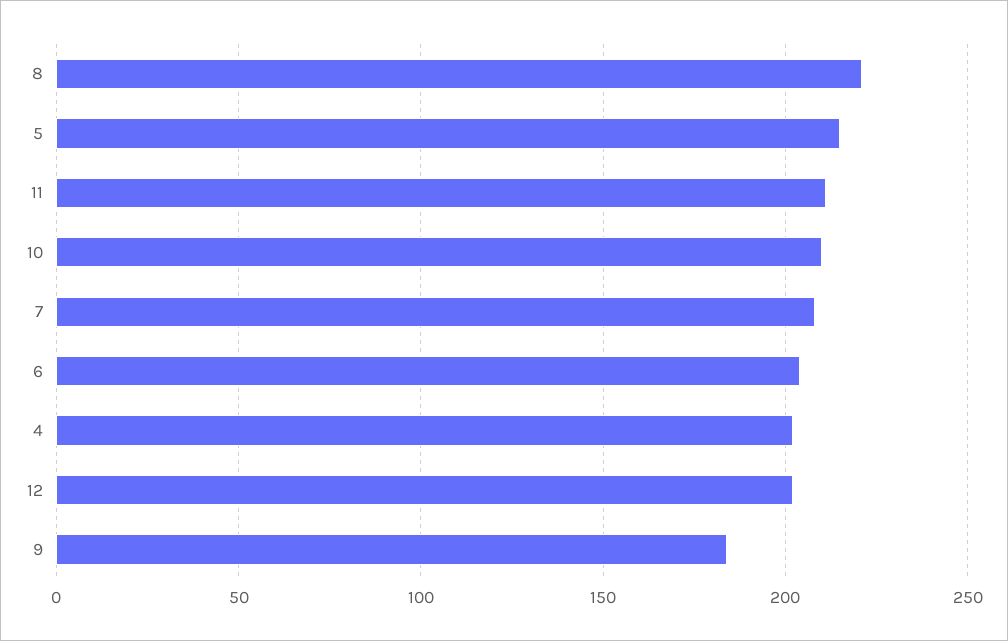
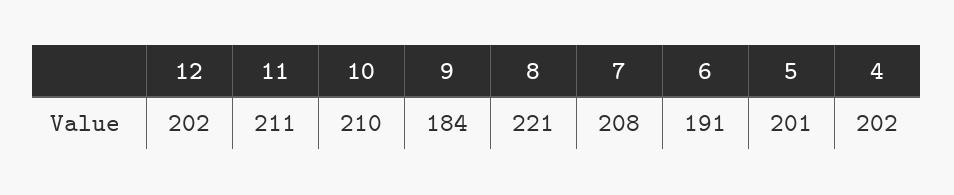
  {
    "8": 221,
-   "5": 215,
+   "5": 201,
    "11": 211,
    "10": 210,
    "7": 208,
-   "6": 205,
+   "6": 191,
    "4": 202,
    "12": 202,
    "9": 184
  }

